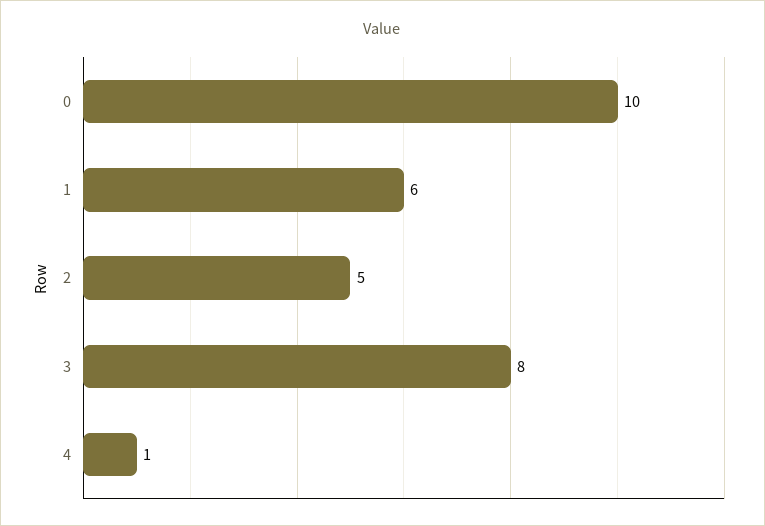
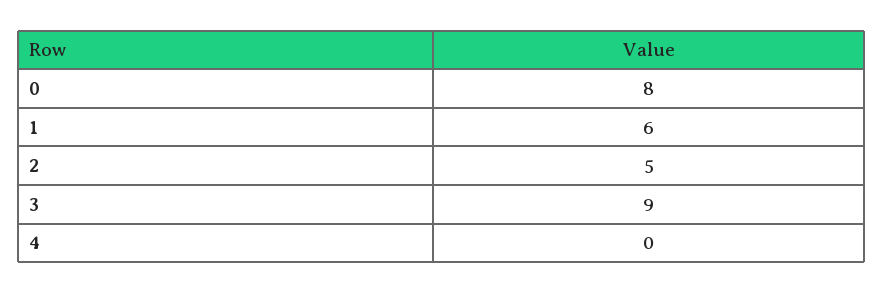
  {
-   "0": 10,
+   "0": 8,
    "1": 6,
    "2": 5,
-   "3": 8,
+   "3": 9,
-   "4": 1
+   "4": 0
  }

